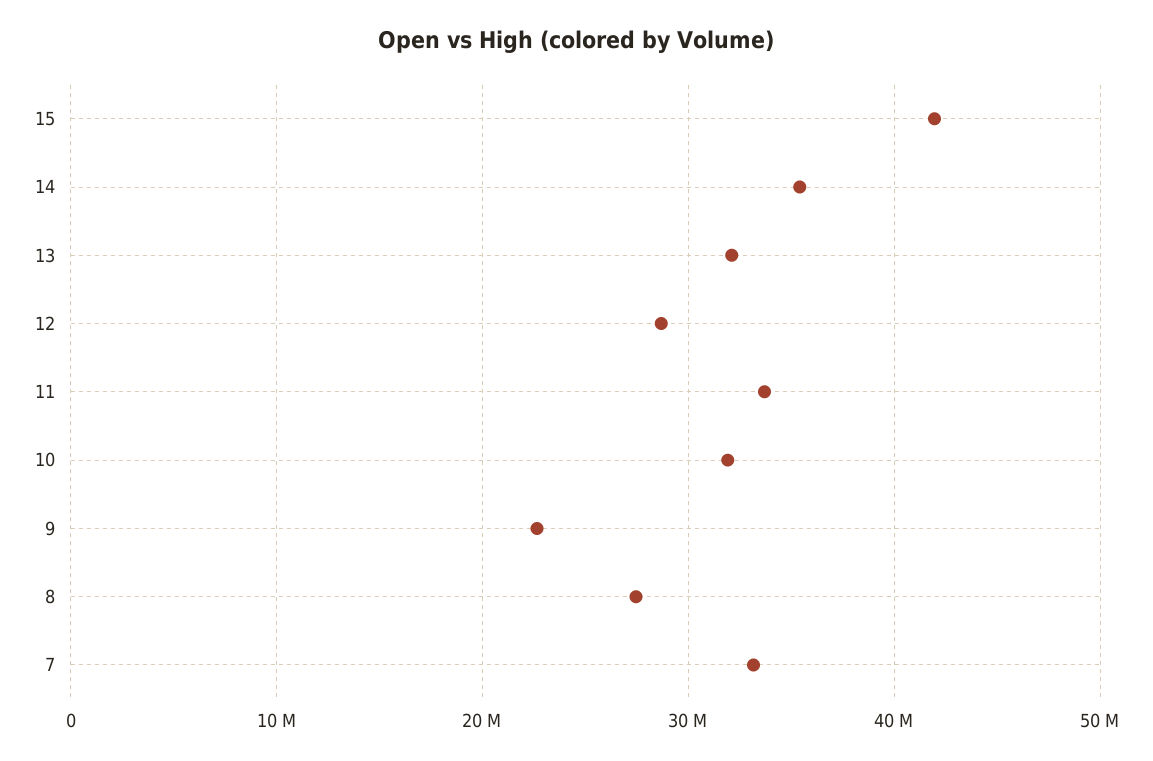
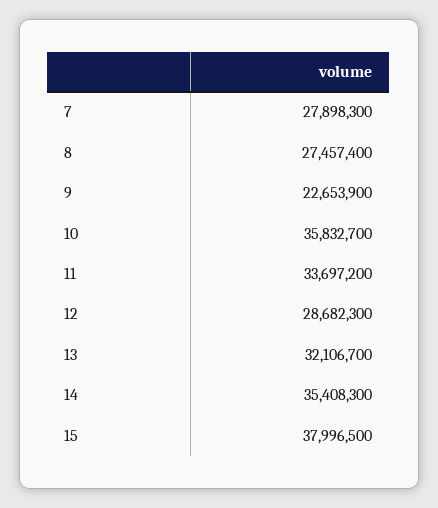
  {
-   "15": 42000000,
+   "15": 37996500,
    "14": 35408300,
    "13": 32106700,
    "12": 28682300,
    "11": 33697200,
-   "10": 32000000,
+   "10": 35832700,
    "9": 22653900,
    "8": 27457400,
-   "7": 33000000
+   "7": 27898300
  }

